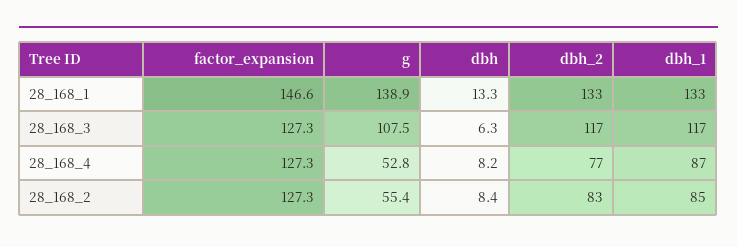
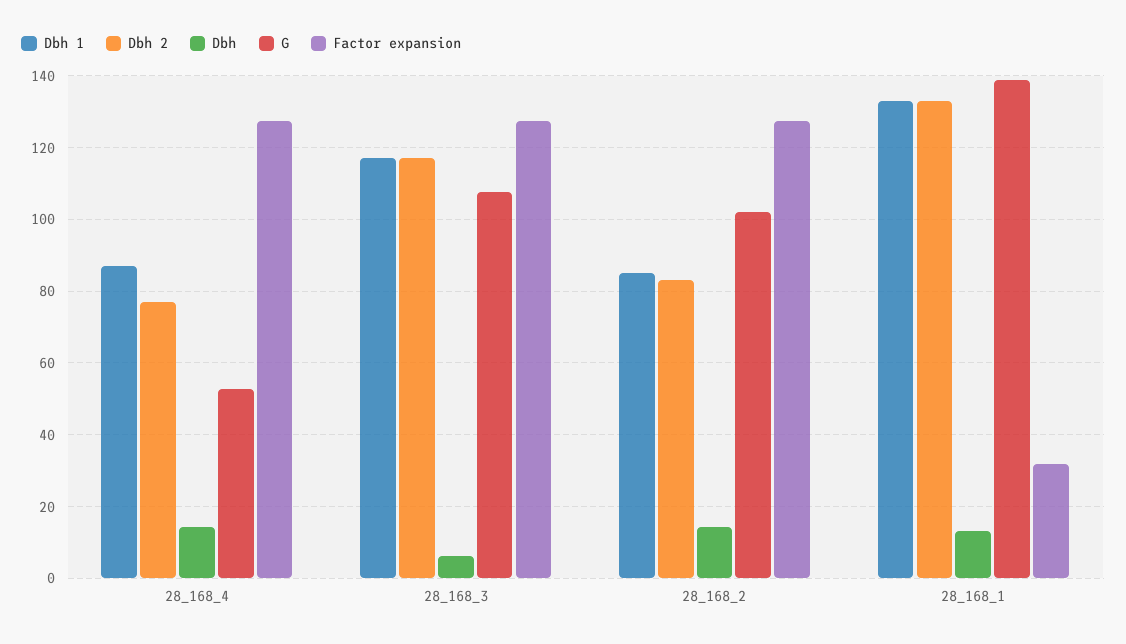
  {
    "factor_expansion": {
-     "28_168_1": 146.6,
+     "28_168_1": 32,
      "28_168_3": 127.3,
      "28_168_4": 127.3,
      "28_168_2": 127.3
    },
    "g": {
      "28_168_1": 138.9,
      "28_168_3": 107.5,
      "28_168_4": 52.8,
-     "28_168_2": 55.4
+     "28_168_2": 102
    },
    "dbh": {
      "28_168_1": 13.3,
      "28_168_3": 6.3,
-     "28_168_4": 8.2,
+     "28_168_4": 14,
-     "28_168_2": 8.4
+     "28_168_2": 14
    },
    "dbh_2": {
      "28_168_1": 133,
      "28_168_3": 117,
      "28_168_4": 77,
      "28_168_2": 83
    },
    "dbh_1": {
      "28_168_1": 133,
      "28_168_3": 117,
      "28_168_4": 87,
      "28_168_2": 85
    }
  }

